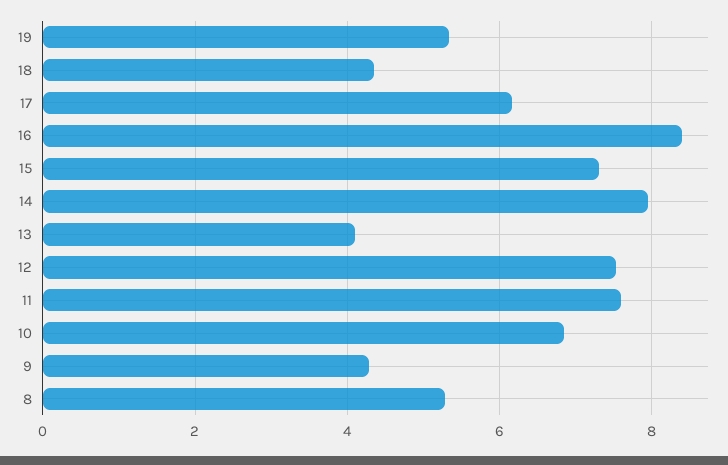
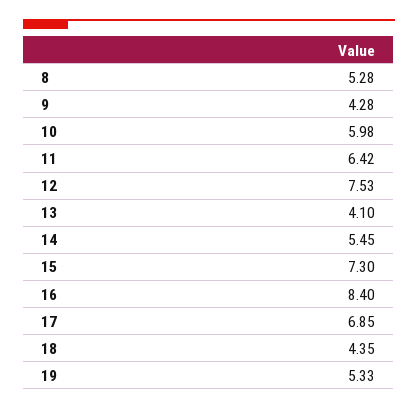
  {
    "19": 5.33,
    "18": 4.35,
-   "17": 6.2,
+   "17": 6.85,
    "16": 8.4,
    "15": 7.3,
-   "14": 8,
+   "14": 5.45,
    "13": 4.1,
    "12": 7.53,
-   "11": 7.6,
+   "11": 6.42,
-   "10": 6.8,
+   "10": 5.98,
    "9": 4.28,
    "8": 5.28
  }

